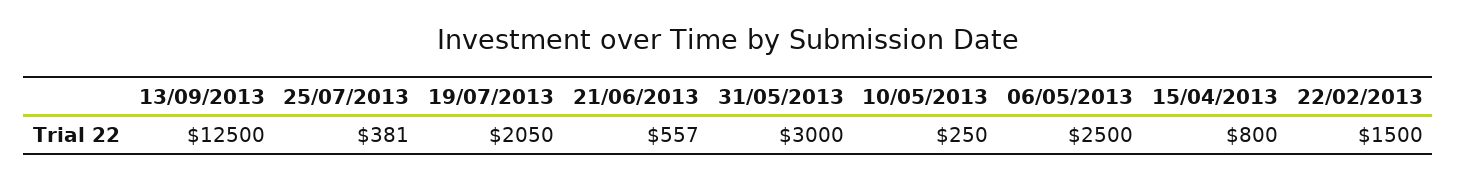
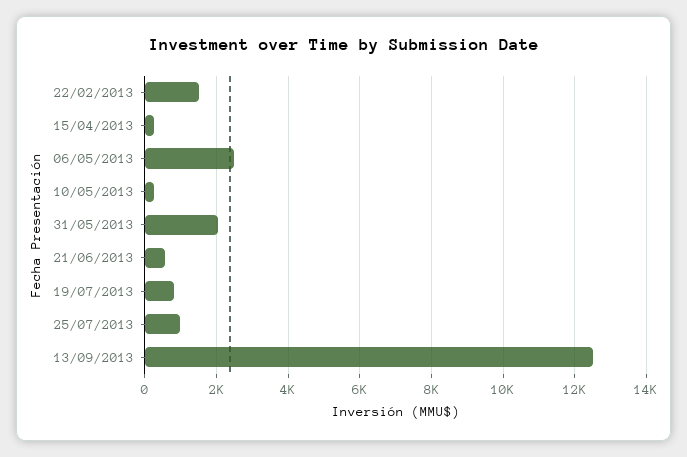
  {
    "13/09/2013": 12500,
-   "25/07/2013": 381,
+   "25/07/2013": 1000,
-   "19/07/2013": 2050,
+   "19/07/2013": 800,
    "21/06/2013": 557,
-   "31/05/2013": 3000,
+   "31/05/2013": 2000,
    "10/05/2013": 250,
    "06/05/2013": 2500,
-   "15/04/2013": 800,
+   "15/04/2013": 200,
    "22/02/2013": 1500
  }

